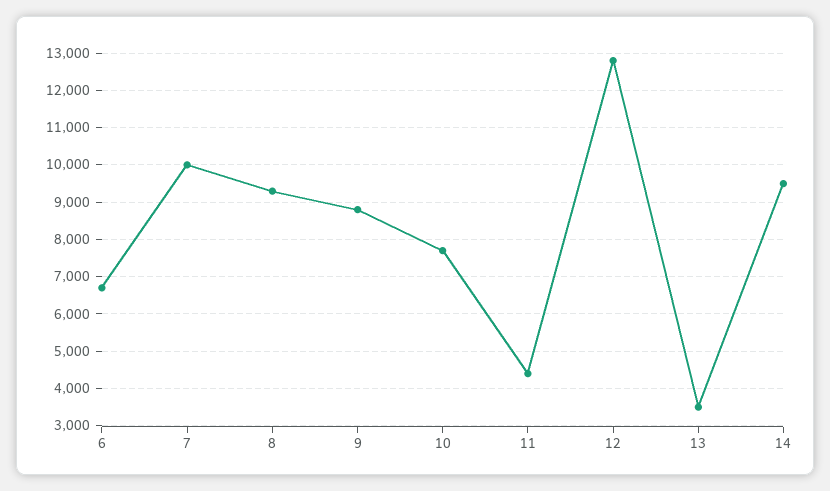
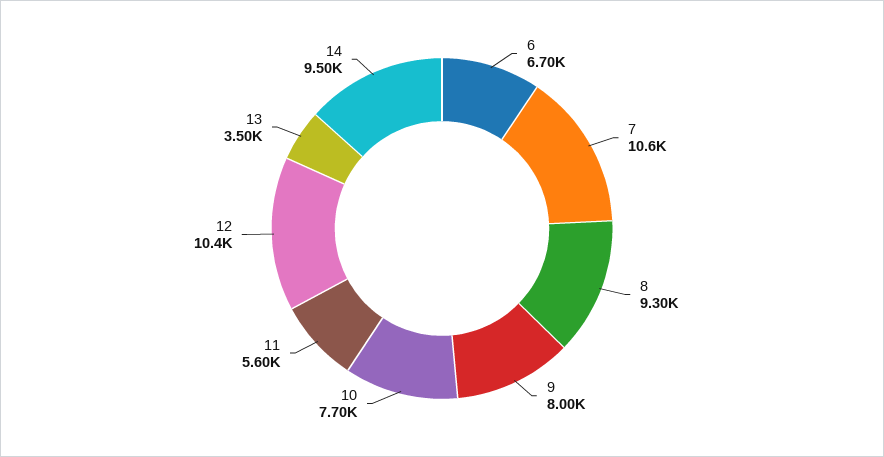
  {
    "6": 6700,
-   "7": 10000,
+   "7": 10600,
    "8": 9300,
-   "9": 8800,
+   "9": 8000,
    "10": 7700,
-   "11": 4400,
+   "11": 5600,
-   "12": 12800,
+   "12": 10400,
    "13": 3500,
    "14": 9500
  }

